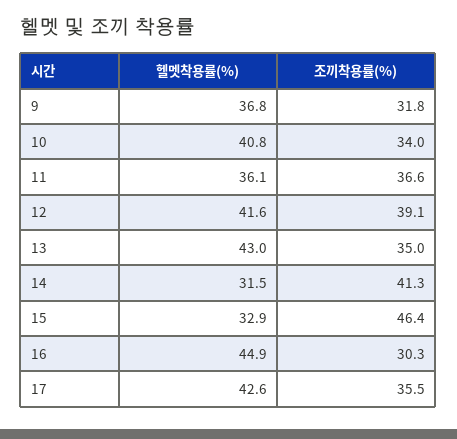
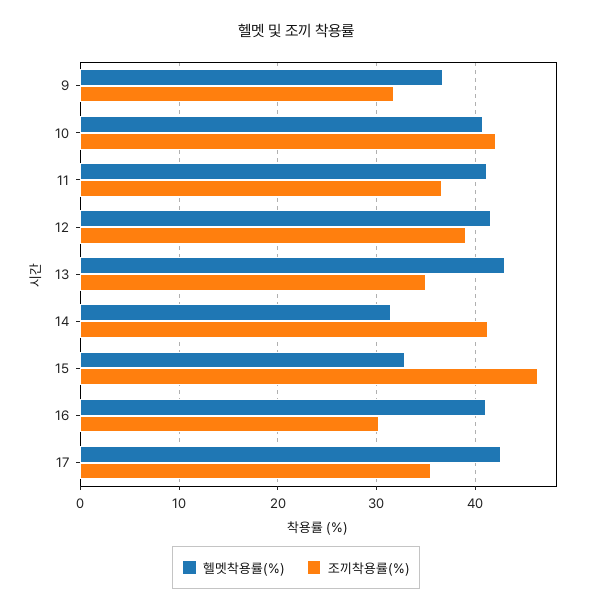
  {
    "헬멧착용률(%)": {
      "9": 36.8,
      "10": 40.8,
-     "11": 36.1,
+     "11": 41,
      "12": 41.6,
      "13": 43,
      "14": 31.5,
      "15": 32.9,
-     "16": 44.9,
+     "16": 41,
      "17": 42.6
    },
    "조끼착용률(%)": {
      "9": 31.8,
-     "10": 34,
+     "10": 42,
      "11": 36.6,
      "12": 39.1,
      "13": 35,
      "14": 41.3,
      "15": 46.4,
      "16": 30.3,
      "17": 35.5
    }
  }

